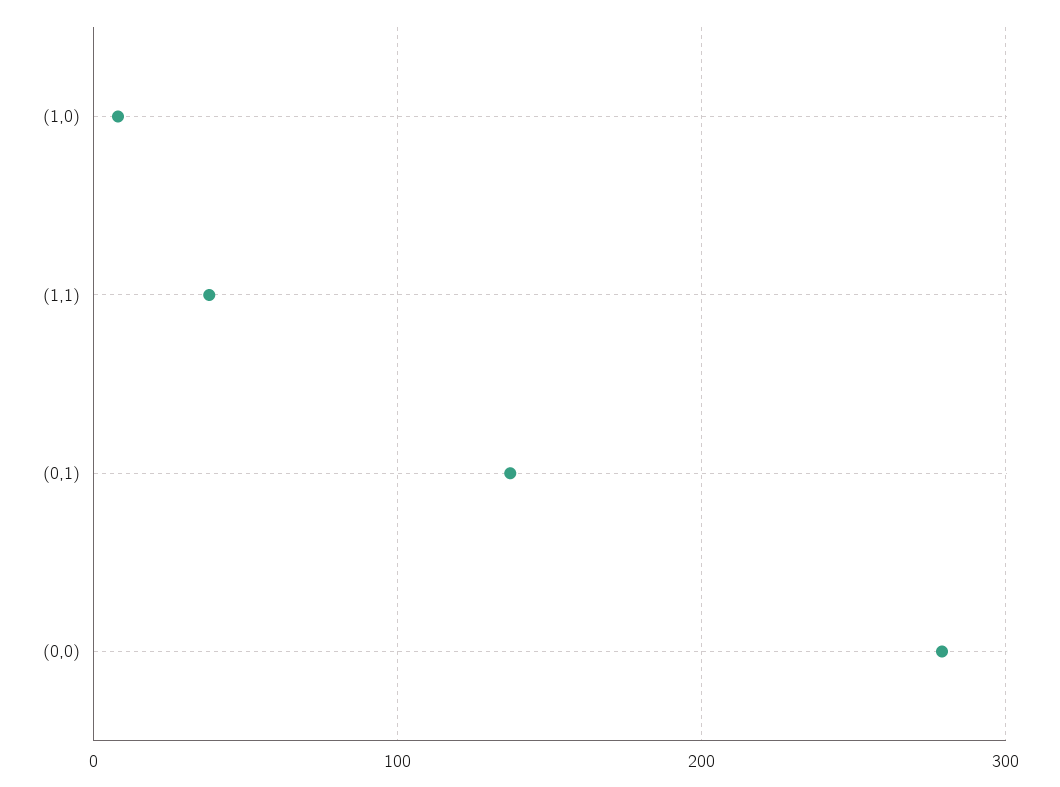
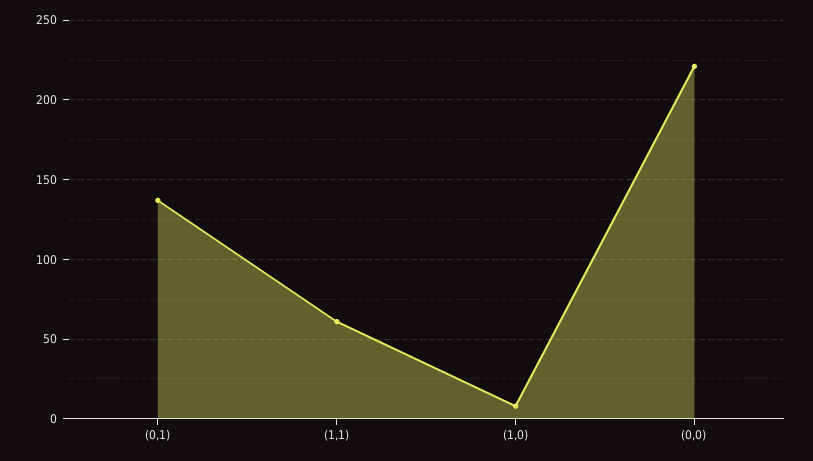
  {
    "(1,0)": 10,
-   "(1,1)": 40,
+   "(1,1)": 60,
    "(0,1)": 135,
-   "(0,0)": 280
+   "(0,0)": 220
  }

